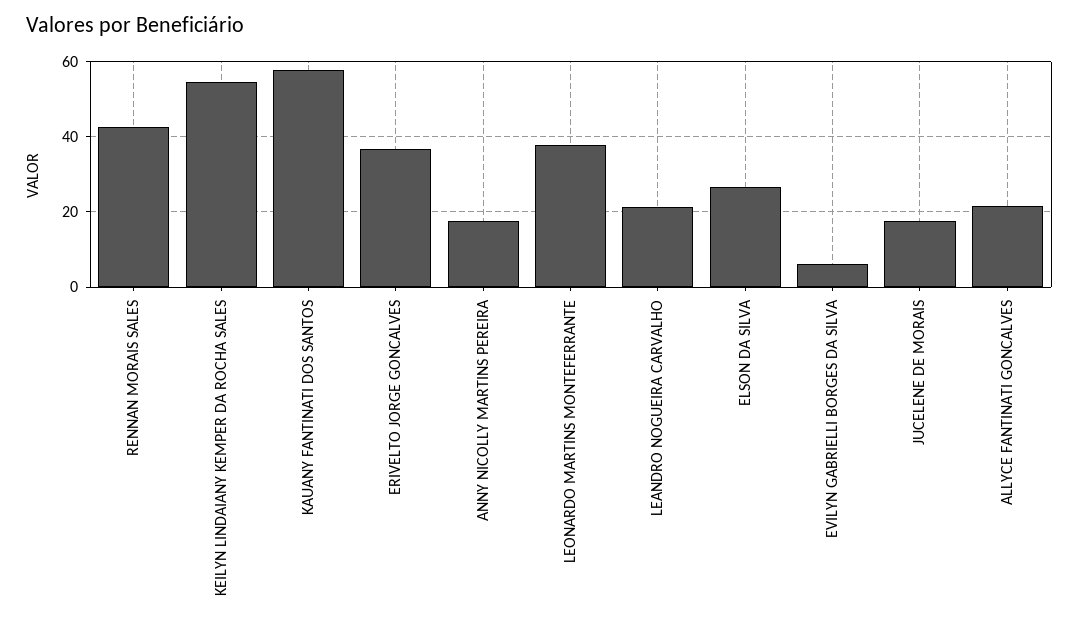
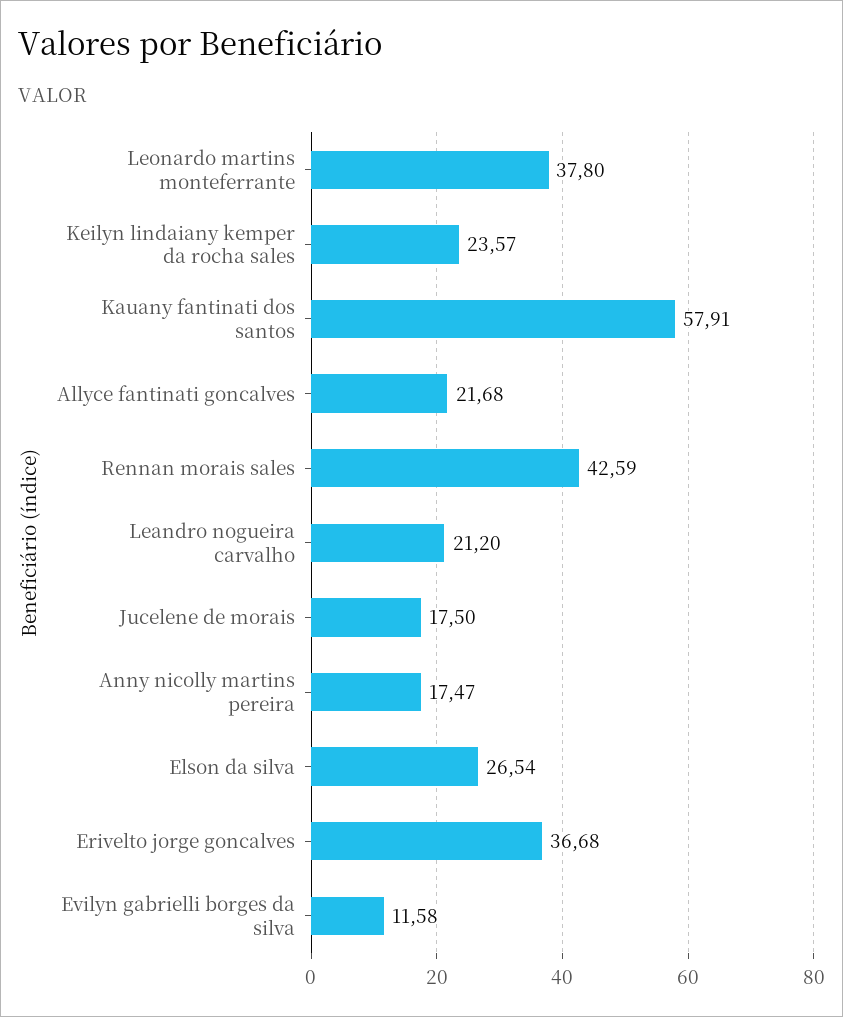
  {
    "RENNAN MORAIS SALES": 42.59,
-   "KEILYN LINDAIANY KEMPER DA ROCHA SALES": 54,
+   "KEILYN LINDAIANY KEMPER DA ROCHA SALES": 23.57,
    "KAUANY FANTINATI DOS SANTOS": 57.91,
    "ERIVELTO JORGE GONCALVES": 36.68,
    "ANNY NICOLLY MARTINS PEREIRA": 17.47,
    "LEONARDO MARTINS MONTEFERRANTE": 37.8,
    "LEANDRO NOGUEIRA CARVALHO": 21.2,
    "ELSON DA SILVA": 26.54,
-   "EVILYN GABRIELLI BORGES DA SILVA": 6,
+   "EVILYN GABRIELLI BORGES DA SILVA": 11.58,
    "JUCELENE DE MORAIS": 17.5,
    "ALLYCE FANTINATI GONCALVES": 21.68
  }

